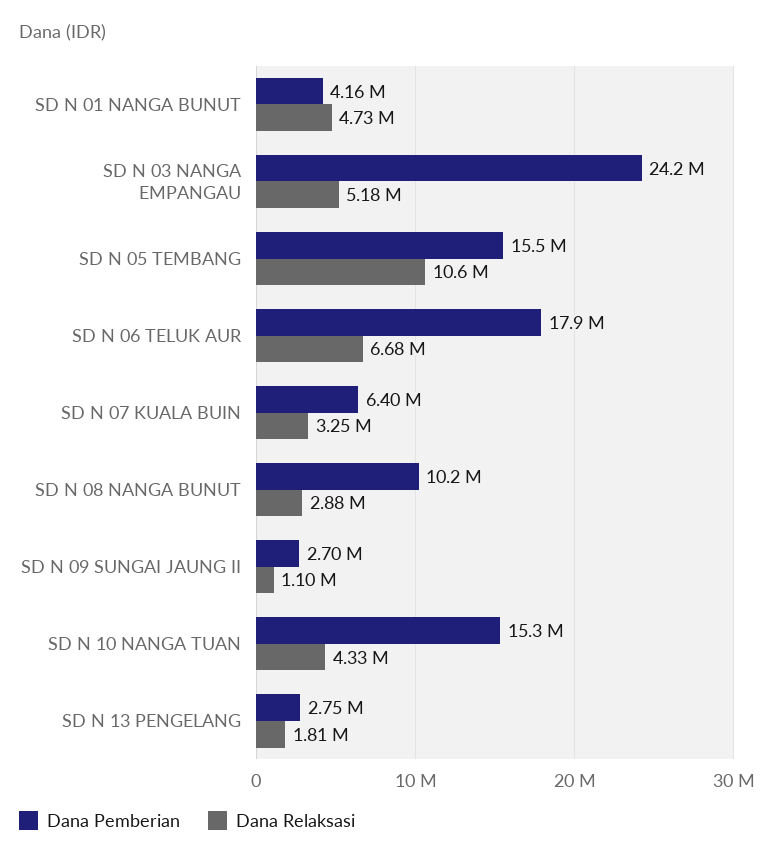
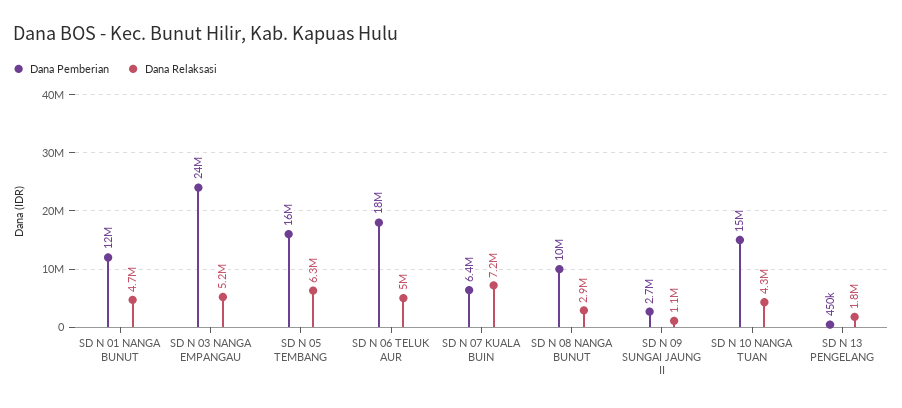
  {
    "Dana Pemberian": {
-     "SD N 01 NANGA BUNUT": 4160000,
+     "SD N 01 NANGA BUNUT": 12000000,
      "SD N 03 NANGA EMPANGAU": 24200000,
      "SD N 05 TEMBANG": 15500000,
      "SD N 06 TELUK AUR": 17900000,
      "SD N 07 KUALA BUIN": 6400000,
      "SD N 08 NANGA BUNUT": 10200000,
      "SD N 09 SUNGAI JAUNG II": 2700000,
      "SD N 10 NANGA TUAN": 15300000,
-     "SD N 13 PENGELANG": 2750000
+     "SD N 13 PENGELANG": 450000
    },
    "Dana Relaksasi": {
      "SD N 01 NANGA BUNUT": 4730000,
      "SD N 03 NANGA EMPANGAU": 5180000,
-     "SD N 05 TEMBANG": 10600000,
+     "SD N 05 TEMBANG": 6300000,
-     "SD N 06 TELUK AUR": 6680000,
+     "SD N 06 TELUK AUR": 5000000,
-     "SD N 07 KUALA BUIN": 3250000,
+     "SD N 07 KUALA BUIN": 7200000,
      "SD N 08 NANGA BUNUT": 2880000,
      "SD N 09 SUNGAI JAUNG II": 1100000,
      "SD N 10 NANGA TUAN": 4330000,
      "SD N 13 PENGELANG": 1810000
    }
  }

